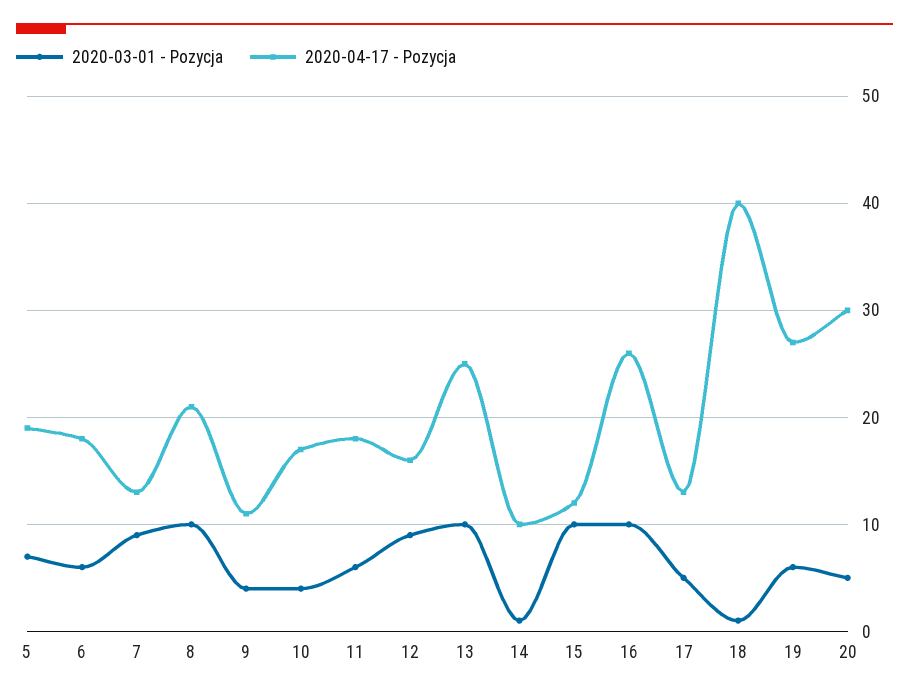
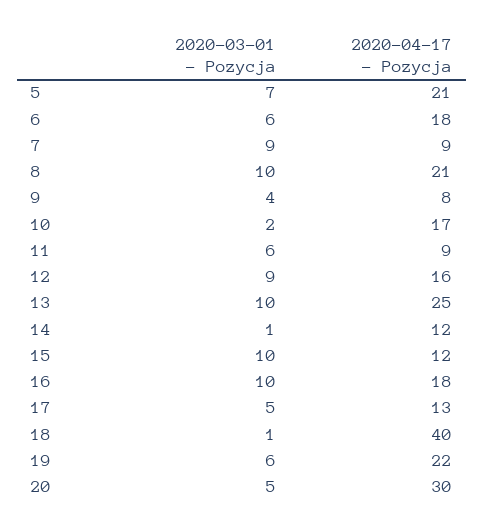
  {
    "2020-03-01 - Pozycja": {
      "5": 7,
      "6": 6,
      "7": 9,
      "8": 10,
      "9": 4,
-     "10": 4,
+     "10": 2,
      "11": 6,
      "12": 9,
      "13": 10,
      "14": 1,
      "15": 10,
      "16": 10,
      "17": 5,
      "18": 1,
      "19": 6,
      "20": 5
    },
    "2020-04-17 - Pozycja": {
-     "5": 19,
+     "5": 21,
      "6": 18,
-     "7": 13,
+     "7": 9,
      "8": 21,
-     "9": 11,
+     "9": 8,
      "10": 17,
-     "11": 18,
+     "11": 9,
      "12": 16,
      "13": 25,
-     "14": 10,
+     "14": 12,
      "15": 12,
-     "16": 26,
+     "16": 18,
      "17": 13,
      "18": 40,
-     "19": 27,
+     "19": 22,
      "20": 30
    }
  }

